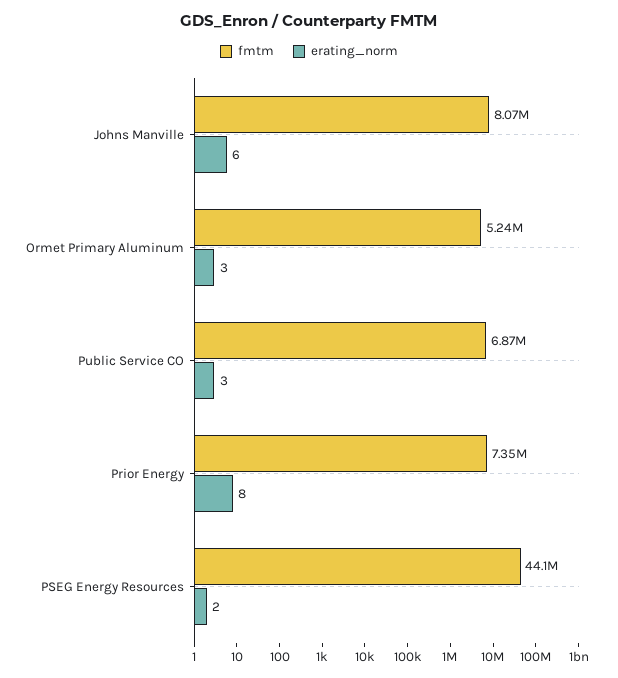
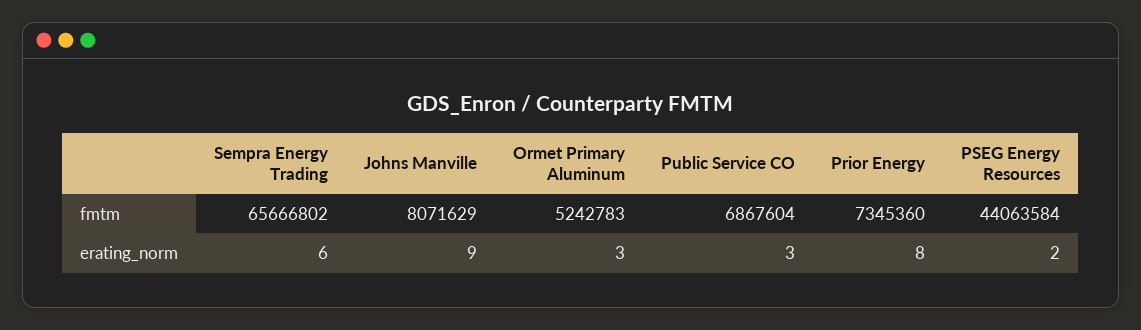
  {
    "fmtm": {
      "Johns Manville": 8071629,
      "Ormet Primary Aluminum": 5242783,
      "Public Service CO": 6867604,
      "Prior Energy": 7345360,
-     "PSEG Energy Resources": 44063584
+     "PSEG Energy Resources": 44063584,
+     "Sempra Energy Trading": 65666802
    },
    "erating_norm": {
-     "Johns Manville": 6,
+     "Johns Manville": 9,
      "Ormet Primary Aluminum": 3,
      "Public Service CO": 3,
      "Prior Energy": 8,
-     "PSEG Energy Resources": 2
+     "PSEG Energy Resources": 2,
+     "Sempra Energy Trading": 6
    }
  }

